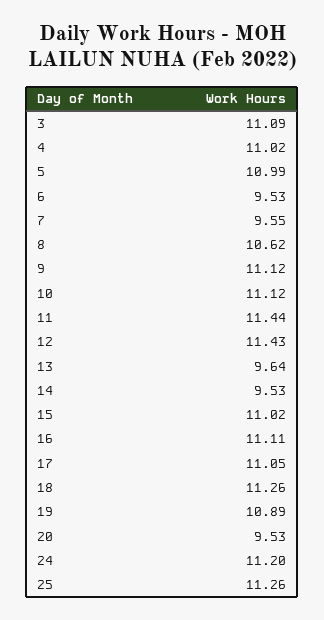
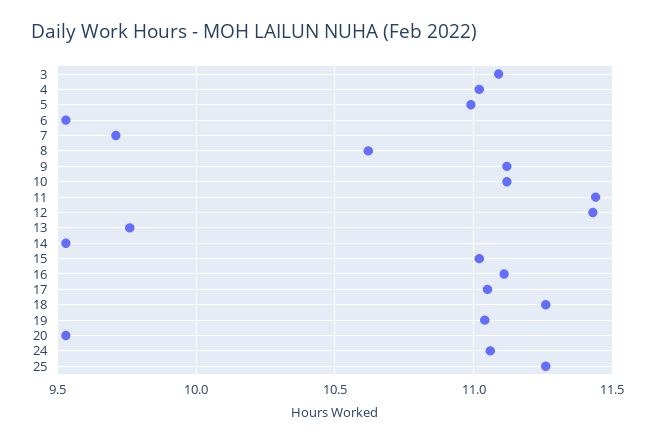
  {
    "3": 11.09,
    "4": 11.02,
    "5": 10.99,
    "6": 9.53,
-   "7": 9.55,
+   "7": 9.7,
    "8": 10.62,
    "9": 11.12,
    "10": 11.12,
    "11": 11.44,
    "12": 11.43,
-   "13": 9.64,
+   "13": 9.75,
    "14": 9.53,
    "15": 11.02,
    "16": 11.11,
    "17": 11.05,
    "18": 11.26,
-   "19": 10.89,
+   "19": 11.05,
    "20": 9.53,
-   "24": 11.2,
+   "24": 11.05,
    "25": 11.26
  }

